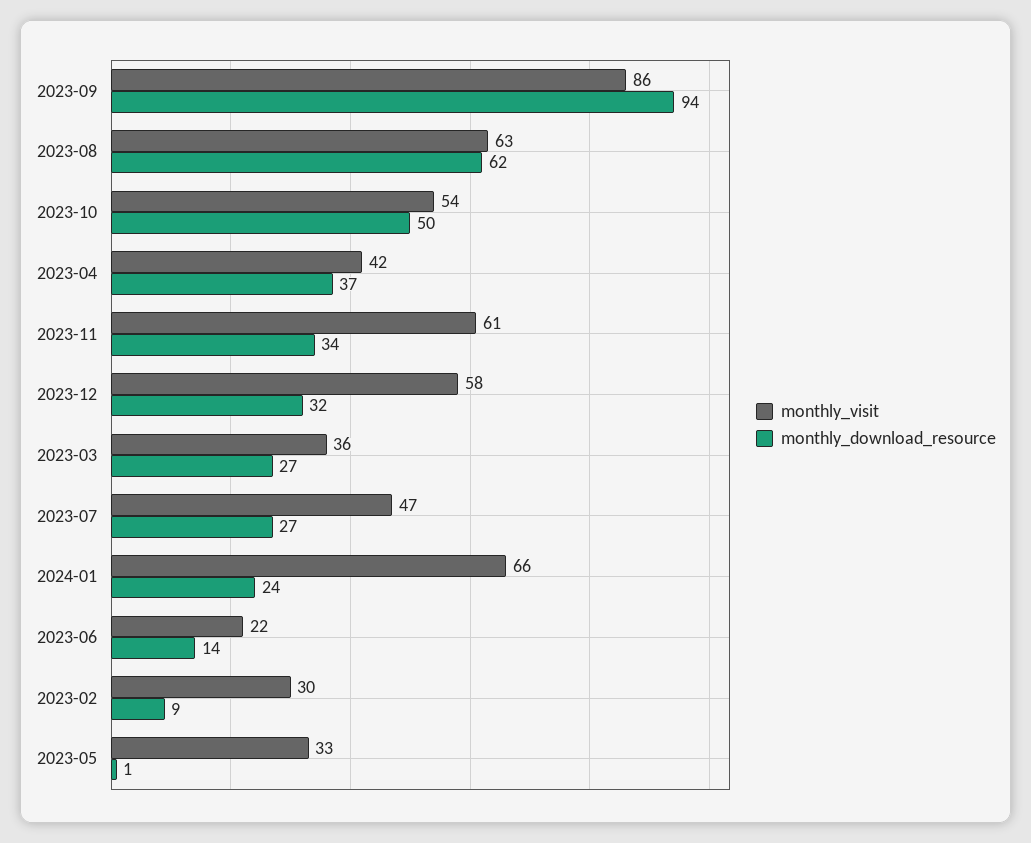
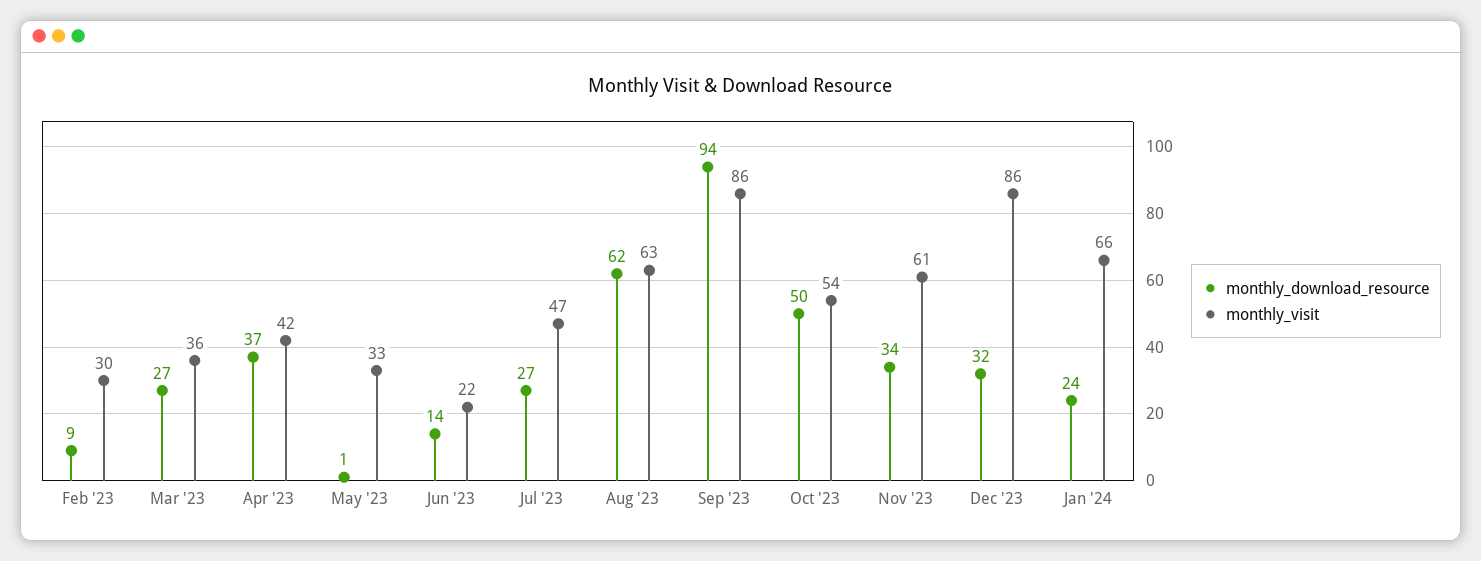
  {
    "monthly_visit": {
      "2023-09": 86,
      "2023-08": 63,
      "2023-10": 54,
      "2023-04": 42,
      "2023-11": 61,
-     "2023-12": 58,
+     "2023-12": 86,
      "2023-03": 36,
      "2023-07": 47,
      "2024-01": 66,
      "2023-06": 22,
      "2023-02": 30,
      "2023-05": 33
    },
    "monthly_download_resource": {
      "2023-09": 94,
      "2023-08": 62,
      "2023-10": 50,
      "2023-04": 37,
      "2023-11": 34,
      "2023-12": 32,
      "2023-03": 27,
      "2023-07": 27,
      "2024-01": 24,
      "2023-06": 14,
      "2023-02": 9,
      "2023-05": 1
    }
  }

